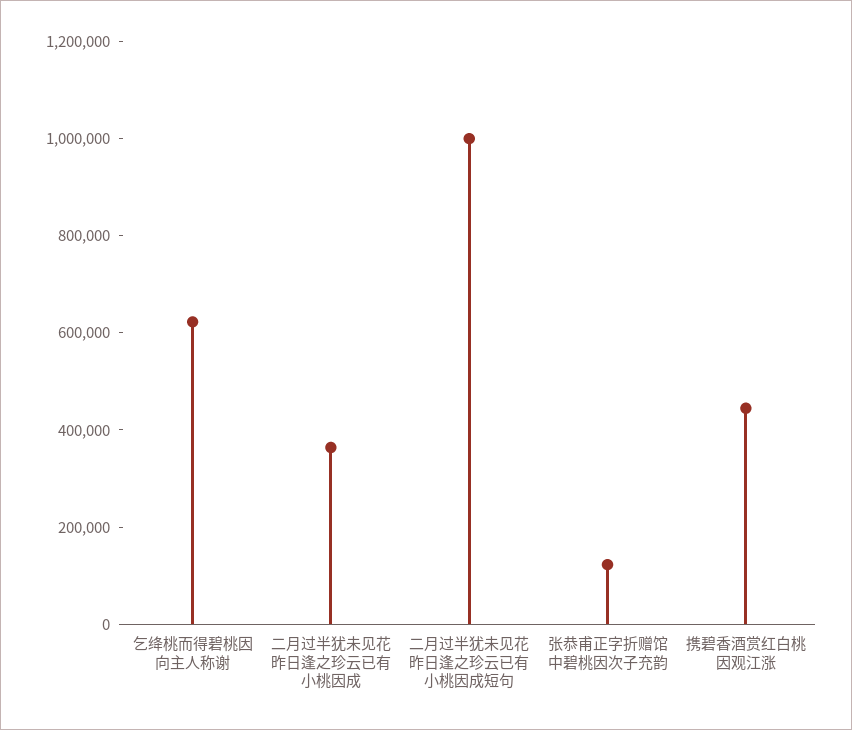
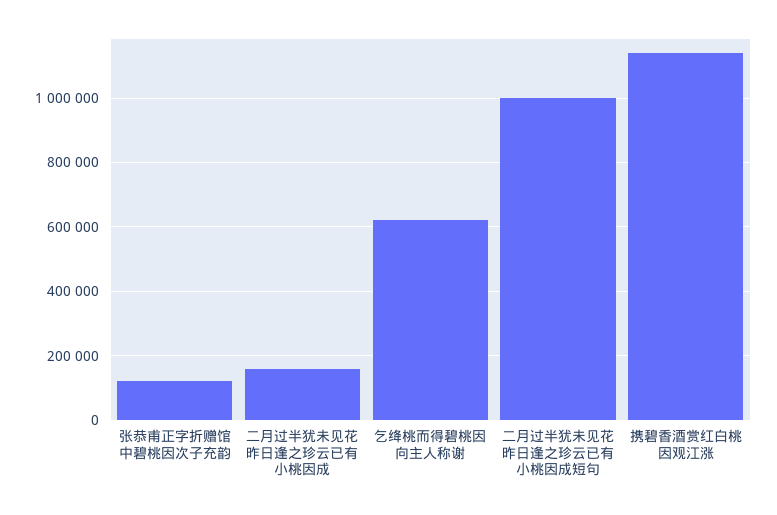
  {
    "乞绛桃而得碧桃因向主人称谢": 620000,
-   "二月过半犹未见花昨日逢之珍云已有小桃因成": 350000,
+   "二月过半犹未见花昨日逢之珍云已有小桃因成": 160000,
    "二月过半犹未见花昨日逢之珍云已有小桃因成短句": 1000000,
    "张恭甫正字折赠馆中碧桃因次子充韵": 120000,
-   "携碧香酒赏红白桃因观江涨": 450000
+   "携碧香酒赏红白桃因观江涨": 1140000
  }

